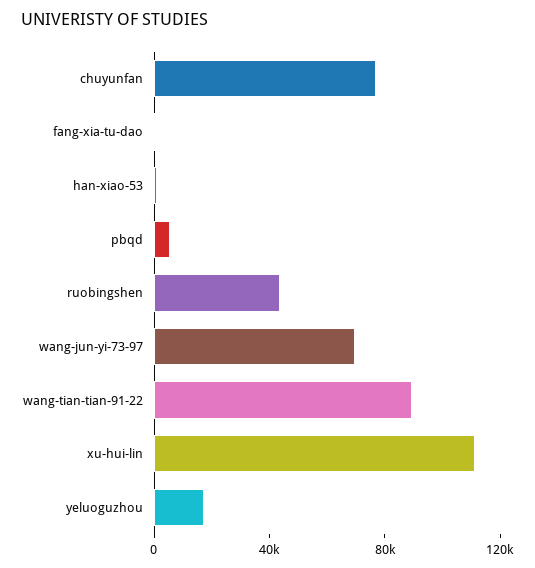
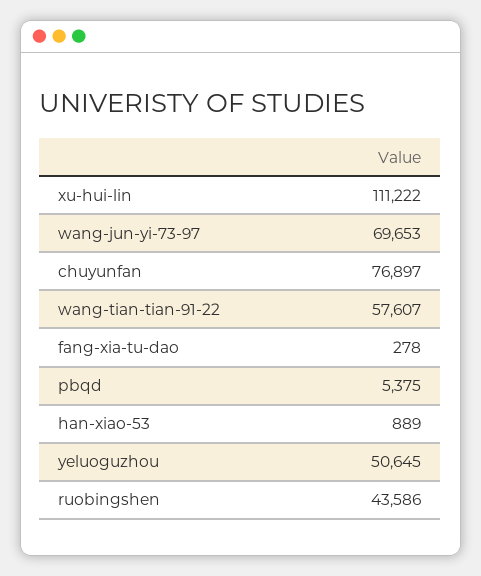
  {
    "chuyunfan": 76897,
    "fang-xia-tu-dao": 278,
    "han-xiao-53": 889,
    "pbqd": 5375,
    "ruobingshen": 43586,
    "wang-jun-yi-73-97": 69653,
-   "wang-tian-tian-91-22": 90000,
+   "wang-tian-tian-91-22": 57607,
    "xu-hui-lin": 111222,
-   "yeluoguzhou": 20000
+   "yeluoguzhou": 50645
  }

